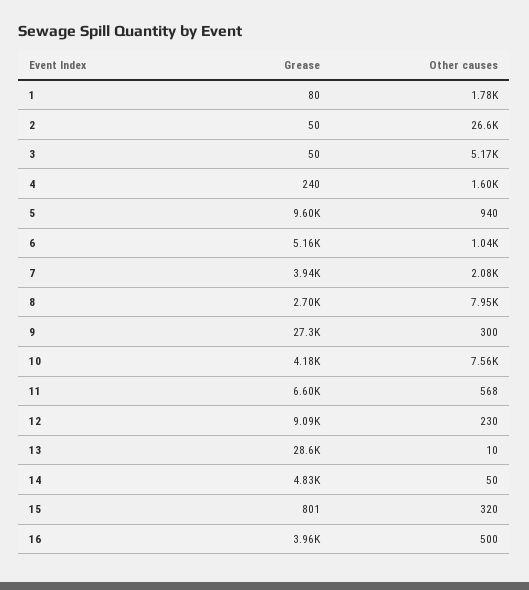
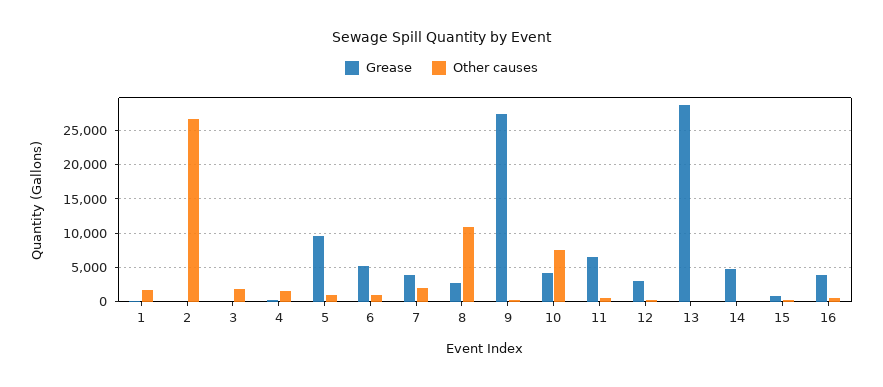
  {
    "Grease": {
      "1": 80,
      "2": 50,
      "3": 50,
      "4": 240,
      "5": 9600,
      "6": 5160,
      "7": 3940,
      "8": 2700,
      "9": 27300,
      "10": 4180,
      "11": 6600,
-     "12": 9090,
+     "12": 3000,
      "13": 28600,
      "14": 4830,
      "15": 801,
      "16": 3960
    },
    "Other causes": {
      "1": 1780,
      "2": 26600,
-     "3": 5170,
+     "3": 2000,
      "4": 1600,
      "5": 940,
      "6": 1040,
      "7": 2080,
-     "8": 7950,
+     "8": 11000,
      "9": 300,
      "10": 7560,
      "11": 568,
      "12": 230,
      "13": 10,
      "14": 50,
      "15": 320,
      "16": 500
    }
  }

